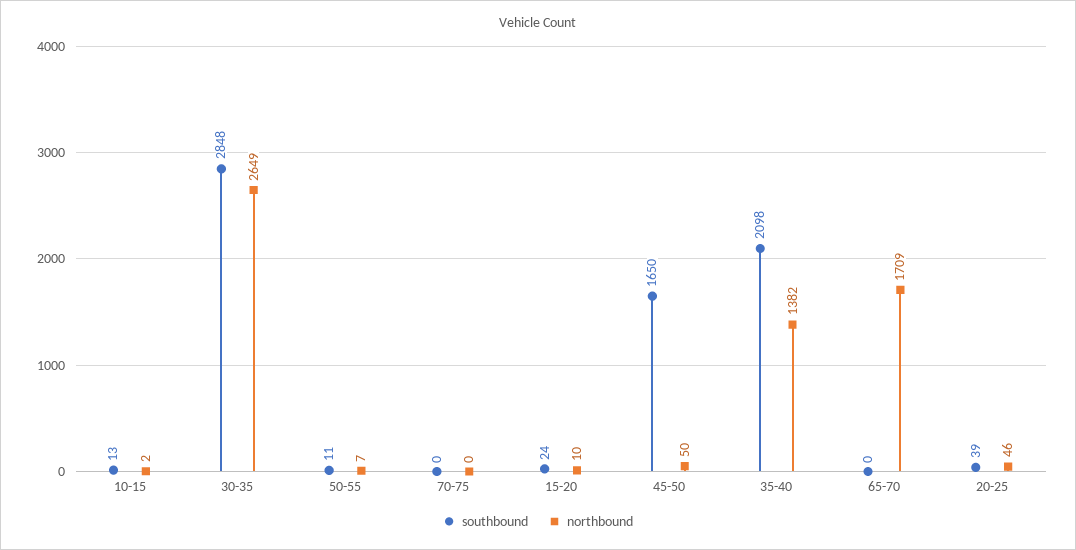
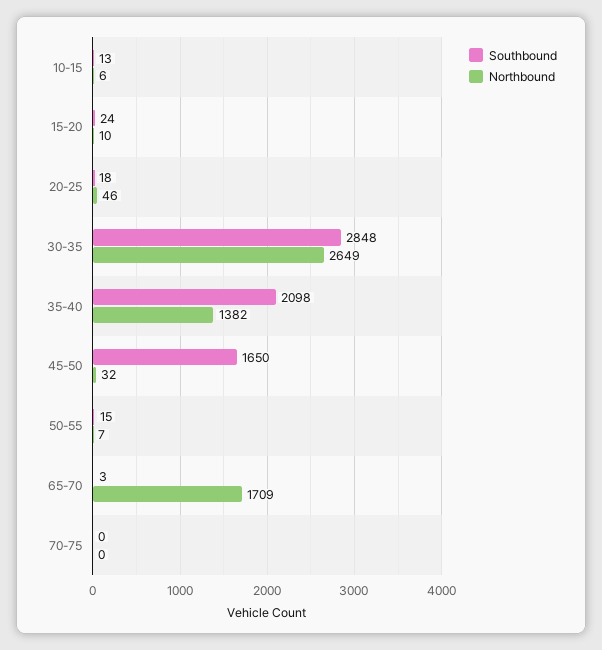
  {
    "southbound": {
      "10-15": 13,
      "30-35": 2848,
-     "50-55": 11,
+     "50-55": 15,
      "70-75": 0,
      "15-20": 24,
      "45-50": 1650,
      "35-40": 2098,
-     "65-70": 0,
+     "65-70": 3,
-     "20-25": 39
+     "20-25": 18
    },
    "northbound": {
-     "10-15": 2,
+     "10-15": 6,
      "30-35": 2649,
      "50-55": 7,
      "70-75": 0,
      "15-20": 10,
-     "45-50": 50,
+     "45-50": 32,
      "35-40": 1382,
      "65-70": 1709,
      "20-25": 46
    }
  }

